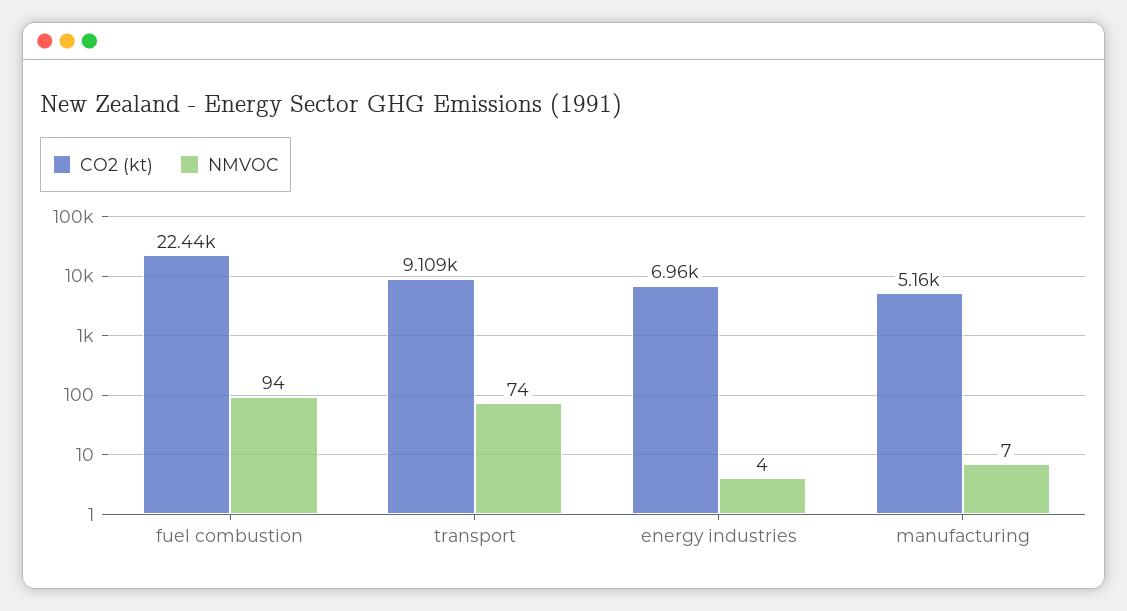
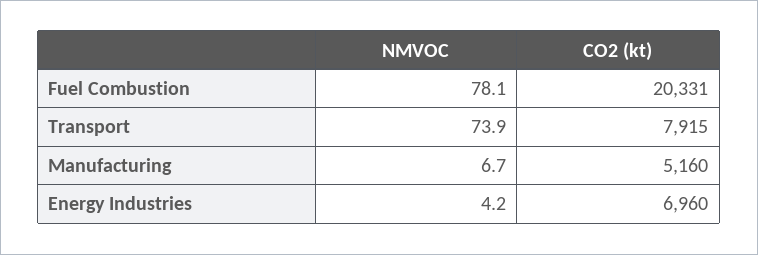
  {
    "CO2 (kt)": {
-     "fuel combustion": 22440,
+     "fuel combustion": 20331,
-     "transport": 9109,
+     "transport": 7915,
      "energy industries": 6960,
      "manufacturing": 5160
    },
    "NMVOC": {
-     "fuel combustion": 94,
+     "fuel combustion": 78.1,
      "transport": 73.9,
      "energy industries": 4.2,
      "manufacturing": 6.7
    }
  }

